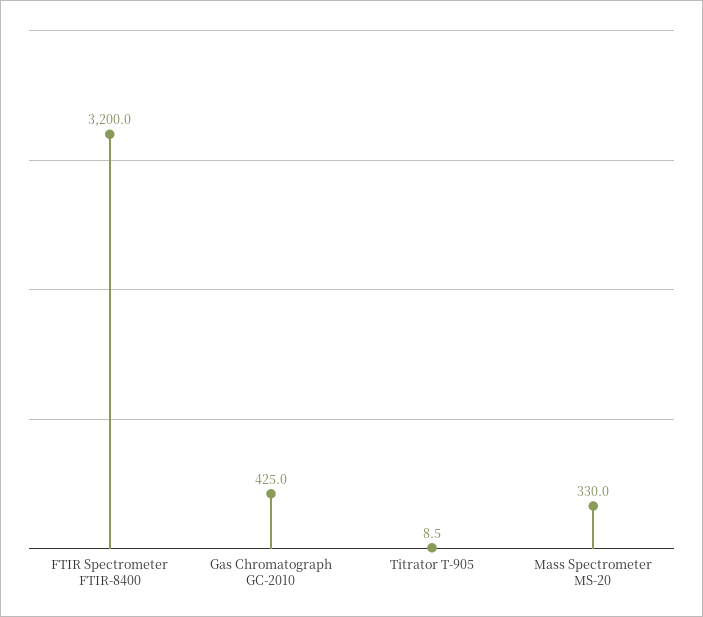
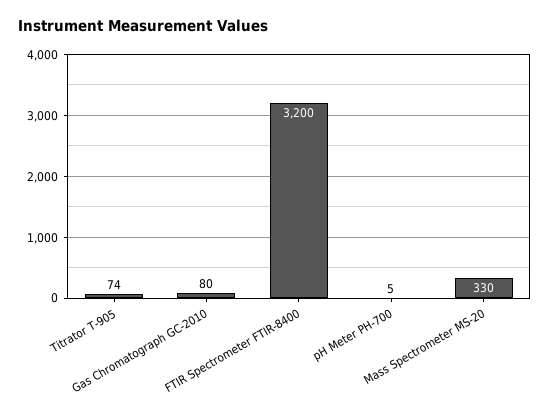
  {
    "FTIR Spectrometer FTIR-8400": 3200,
-   "Gas Chromatograph GC-2010": 425,
+   "Gas Chromatograph GC-2010": 80,
-   "Titrator T-905": 8.5,
+   "Titrator T-905": 74,
-   "Mass Spectrometer MS-20": 330
+   "Mass Spectrometer MS-20": 330,
+   "pH Meter PH-700": 5
  }

